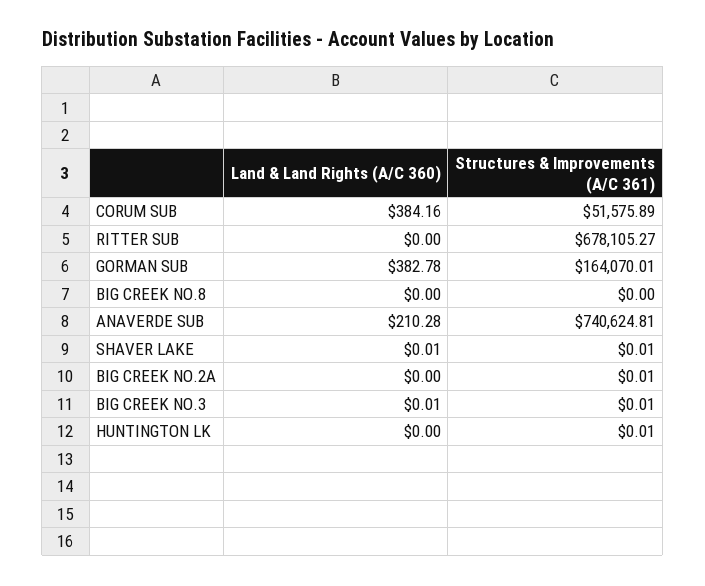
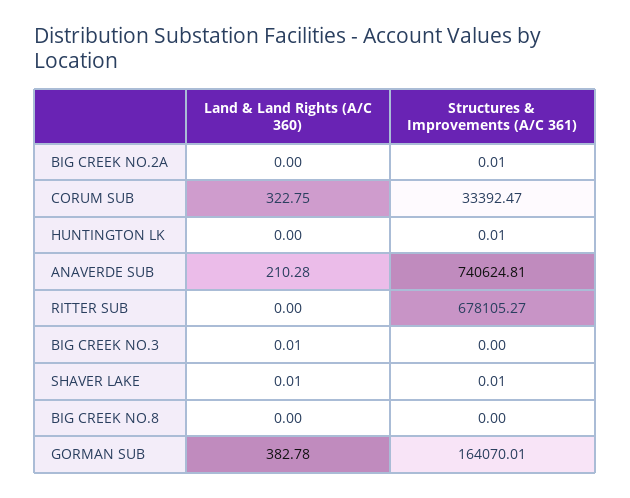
  {
    "Land & Land Rights (A/C 360)": {
-     "CORUM SUB": 384.16,
+     "CORUM SUB": 322.75,
      "RITTER SUB": 0,
      "GORMAN SUB": 382.78,
      "BIG CREEK NO.8": 0,
      "ANAVERDE SUB": 210.28,
      "SHAVER LAKE": 0.01,
      "BIG CREEK NO.2A": 0,
      "BIG CREEK NO.3": 0.01,
      "HUNTINGTON LK": 0
    },
    "Structures & Improvements (A/C 361)": {
-     "CORUM SUB": 51575.89,
+     "CORUM SUB": 33392.47,
      "RITTER SUB": 678105.27,
      "GORMAN SUB": 164070.01,
      "BIG CREEK NO.8": 0,
      "ANAVERDE SUB": 740624.81,
      "SHAVER LAKE": 0.01,
      "BIG CREEK NO.2A": 0.01,
-     "BIG CREEK NO.3": 0.01,
+     "BIG CREEK NO.3": 0,
      "HUNTINGTON LK": 0.01
    }
  }

